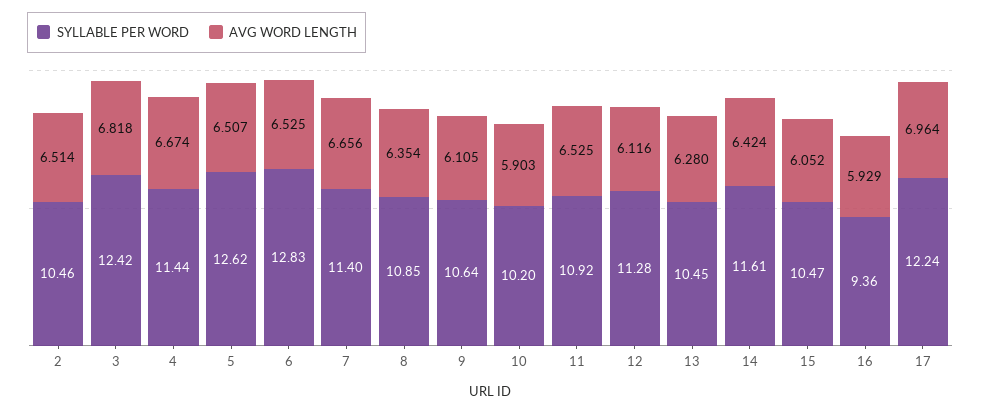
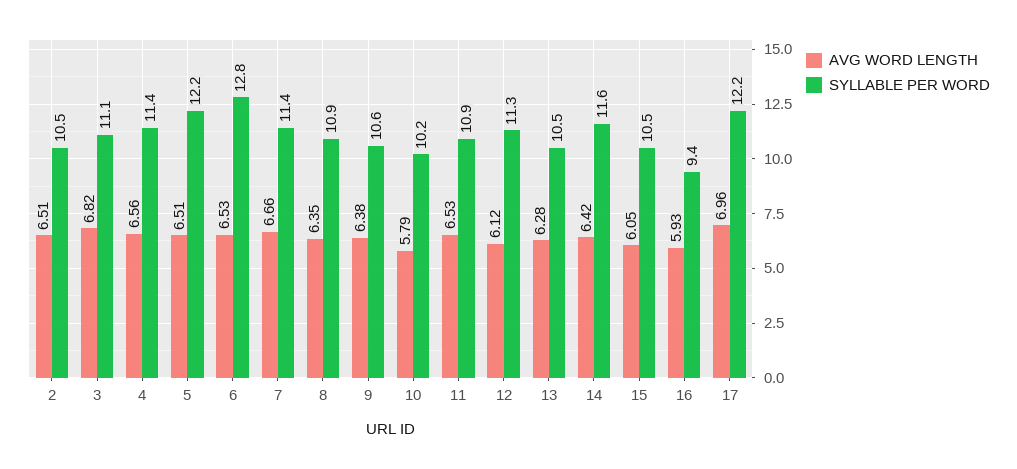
  {
    "SYLLABLE PER WORD": {
      "2": 10.46,
-     "3": 12.42,
+     "3": 11.1,
      "4": 11.44,
-     "5": 12.62,
+     "5": 12.2,
      "6": 12.83,
      "7": 11.4,
      "8": 10.85,
      "9": 10.64,
      "10": 10.2,
      "11": 10.92,
      "12": 11.28,
      "13": 10.45,
      "14": 11.61,
      "15": 10.47,
      "16": 9.36,
      "17": 12.24
    },
    "AVG WORD LENGTH": {
      "2": 6.514,
      "3": 6.818,
-     "4": 6.674,
+     "4": 6.56,
      "5": 6.507,
      "6": 6.525,
      "7": 6.656,
      "8": 6.354,
-     "9": 6.105,
+     "9": 6.38,
-     "10": 5.903,
+     "10": 5.79,
      "11": 6.525,
      "12": 6.116,
      "13": 6.28,
      "14": 6.424,
      "15": 6.052,
      "16": 5.929,
      "17": 6.964
    }
  }

